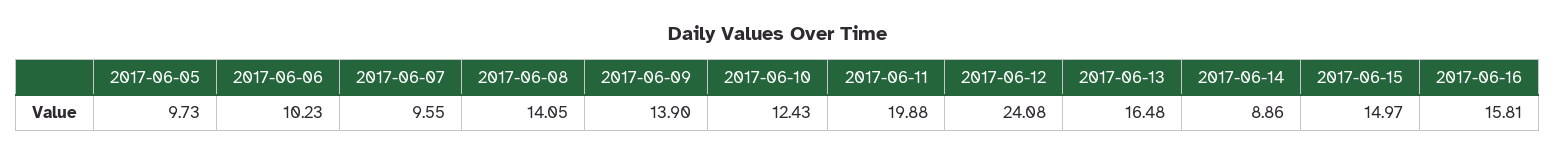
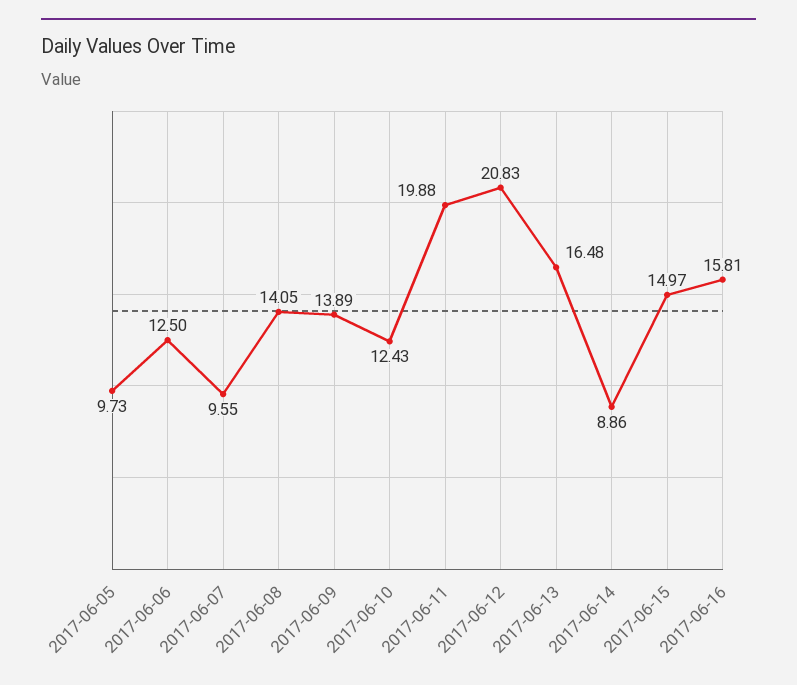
  {
    "2017-06-05": 9.73,
-   "2017-06-06": 10.23,
+   "2017-06-06": 12.5,
    "2017-06-07": 9.55,
    "2017-06-08": 14.05,
-   "2017-06-09": 13.9,
+   "2017-06-09": 13.89,
    "2017-06-10": 12.43,
    "2017-06-11": 19.88,
-   "2017-06-12": 24.08,
+   "2017-06-12": 20.83,
    "2017-06-13": 16.48,
    "2017-06-14": 8.86,
    "2017-06-15": 14.97,
    "2017-06-16": 15.81
  }

